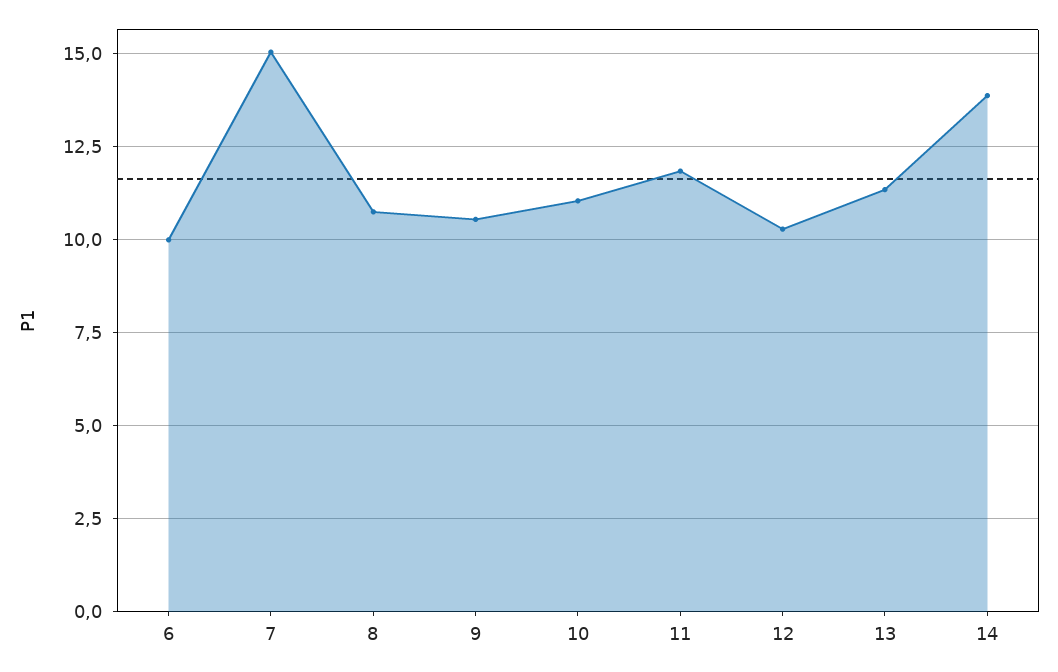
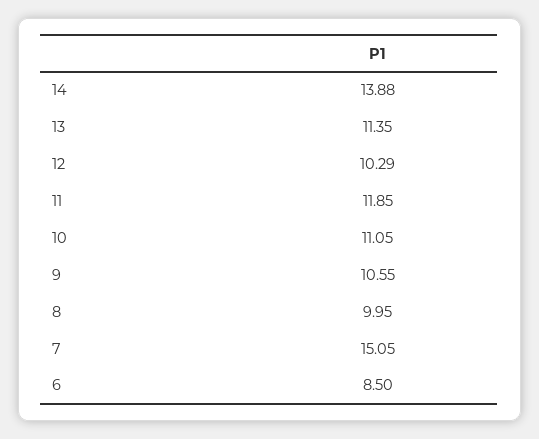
  {
-   "6": 10,
+   "6": 8.5,
    "7": 15.05,
-   "8": 10.75,
+   "8": 9.95,
    "9": 10.55,
    "10": 11.05,
    "11": 11.85,
    "12": 10.29,
    "13": 11.35,
    "14": 13.88
  }

